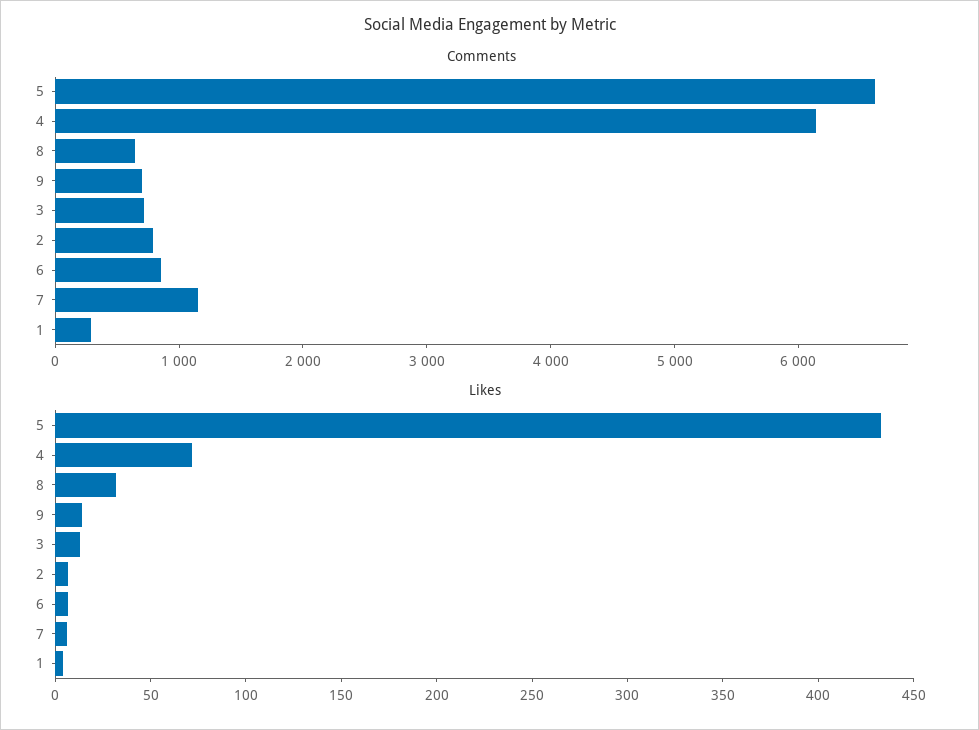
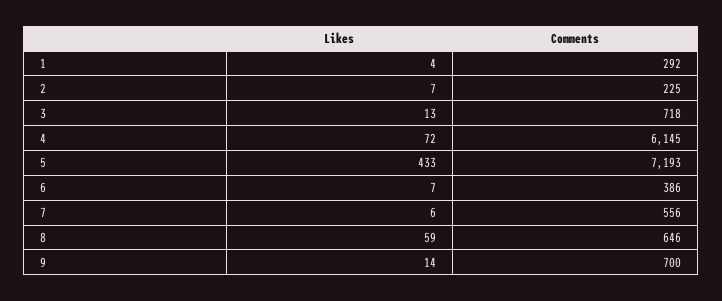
  {
    "Comments": {
-     "5": 6600,
+     "5": 7193,
      "4": 6145,
      "8": 646,
      "9": 700,
      "3": 718,
-     "2": 800,
+     "2": 225,
-     "6": 800,
+     "6": 386,
-     "7": 1200,
+     "7": 556,
      "1": 292
    },
    "Likes": {
      "5": 433,
      "4": 72,
-     "8": 30,
+     "8": 59,
      "9": 14,
      "3": 13,
      "2": 7,
      "6": 7,
      "7": 6,
      "1": 4
    }
  }

